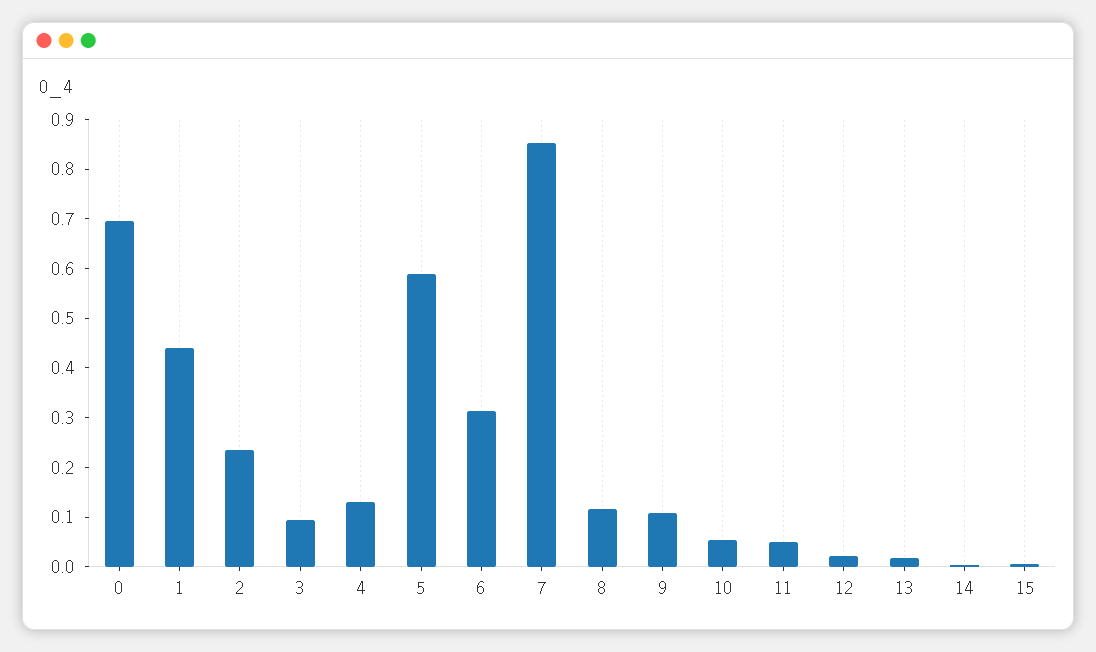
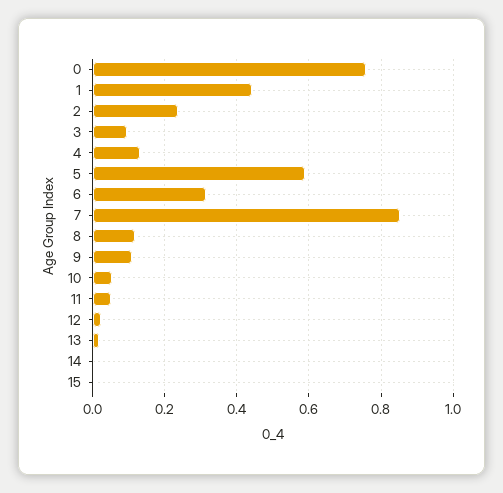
  {
-   "0": 0.7,
+   "0": 0.76,
    "1": 0.44,
    "2": 0.24,
    "3": 0.1,
    "4": 0.14,
    "5": 0.58,
    "6": 0.32,
    "7": 0.86,
    "8": 0.12,
    "9": 0.1,
    "10": 0.06,
    "11": 0.04,
    "12": 0.02,
    "13": 0.02,
    "14": 0,
    "15": 0
  }

